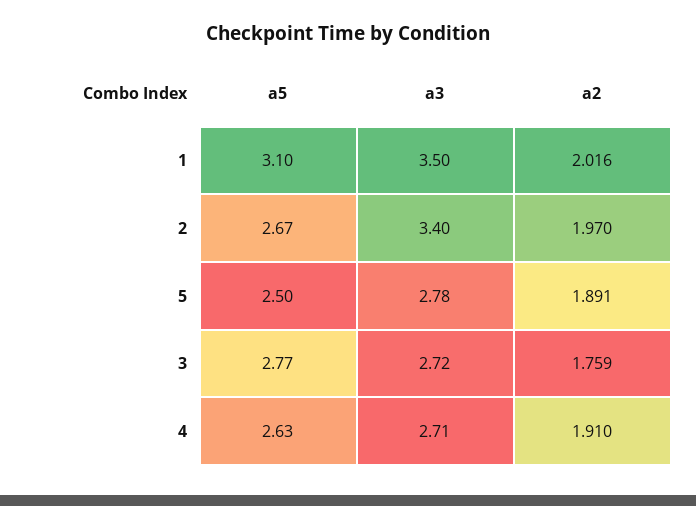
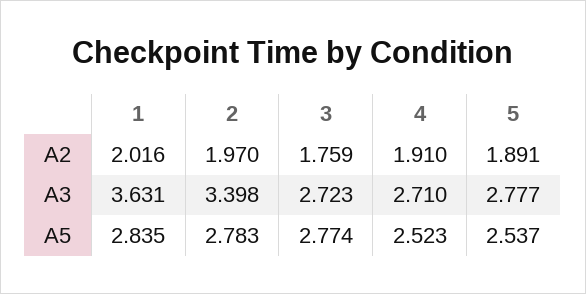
  {
    "a5": {
-     "1": 3.1,
+     "1": 2.835,
-     "2": 2.67,
+     "2": 2.783,
-     "5": 2.5,
+     "5": 2.537,
      "3": 2.774,
-     "4": 2.63
+     "4": 2.523
    },
    "a3": {
-     "1": 3.5,
+     "1": 3.631,
      "2": 3.398,
      "5": 2.777,
      "3": 2.723,
      "4": 2.71
    },
    "a2": {
      "1": 2.016,
      "2": 1.97,
      "5": 1.891,
      "3": 1.759,
      "4": 1.91
    }
  }

